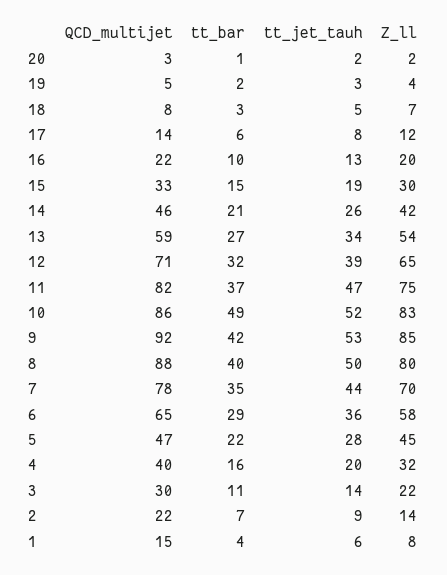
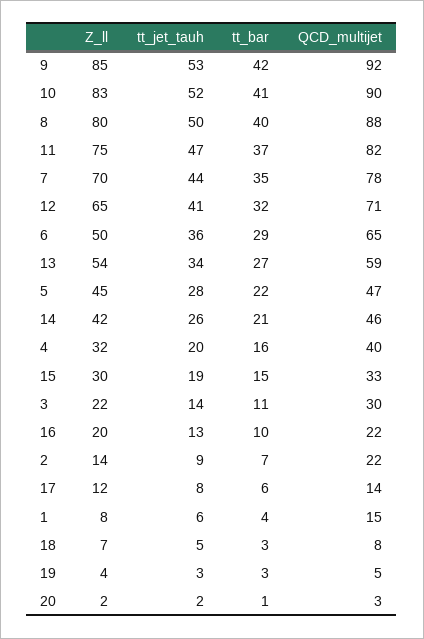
  {
    "QCD_multijet": {
      "20": 3,
      "19": 5,
      "18": 8,
      "17": 14,
      "16": 22,
      "15": 33,
      "14": 46,
      "13": 59,
      "12": 71,
      "11": 82,
-     "10": 86,
+     "10": 90,
      "9": 92,
      "8": 88,
      "7": 78,
      "6": 65,
      "5": 47,
      "4": 40,
      "3": 30,
      "2": 22,
      "1": 15
    },
    "tt_bar": {
      "20": 1,
-     "19": 2,
+     "19": 3,
      "18": 3,
      "17": 6,
      "16": 10,
      "15": 15,
      "14": 21,
      "13": 27,
      "12": 32,
      "11": 37,
-     "10": 49,
+     "10": 41,
      "9": 42,
      "8": 40,
      "7": 35,
      "6": 29,
      "5": 22,
      "4": 16,
      "3": 11,
      "2": 7,
      "1": 4
    },
    "tt_jet_tauh": {
      "20": 2,
      "19": 3,
      "18": 5,
      "17": 8,
      "16": 13,
      "15": 19,
      "14": 26,
      "13": 34,
-     "12": 39,
+     "12": 41,
      "11": 47,
      "10": 52,
      "9": 53,
      "8": 50,
      "7": 44,
      "6": 36,
      "5": 28,
      "4": 20,
      "3": 14,
      "2": 9,
      "1": 6
    },
    "Z_ll": {
      "20": 2,
      "19": 4,
      "18": 7,
      "17": 12,
      "16": 20,
      "15": 30,
      "14": 42,
      "13": 54,
      "12": 65,
      "11": 75,
      "10": 83,
      "9": 85,
      "8": 80,
      "7": 70,
-     "6": 58,
+     "6": 50,
      "5": 45,
      "4": 32,
      "3": 22,
      "2": 14,
      "1": 8
    }
  }

